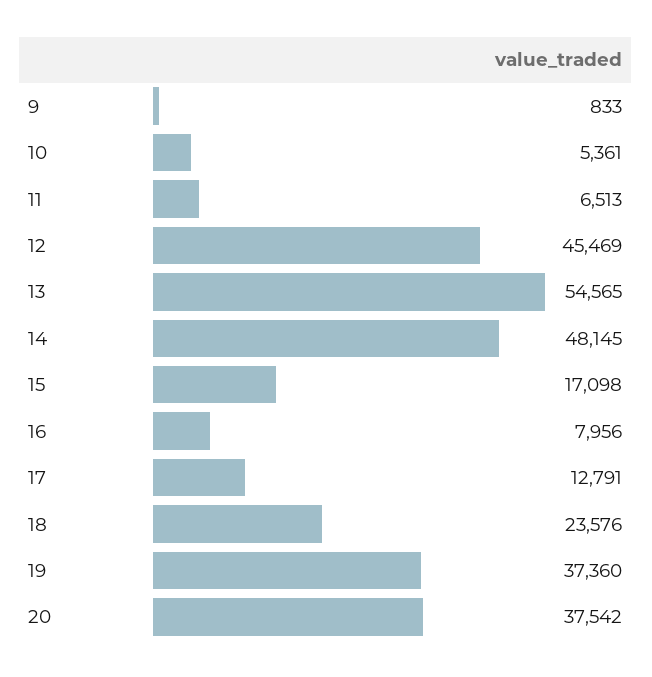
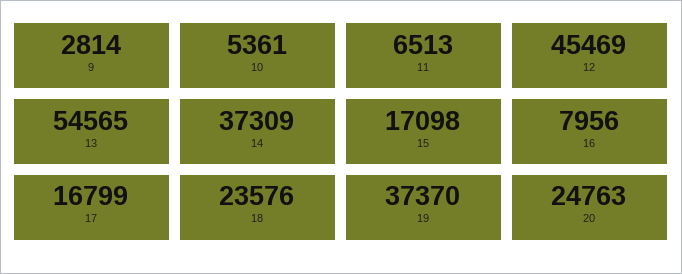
  {
-   "9": 833,
+   "9": 2814,
    "10": 5361,
    "11": 6513,
    "12": 45469,
    "13": 54565,
-   "14": 48145,
+   "14": 37309,
    "15": 17098,
    "16": 7956,
-   "17": 12791,
+   "17": 16799,
    "18": 23576,
-   "19": 37360,
+   "19": 37370,
-   "20": 37542
+   "20": 24763
  }

